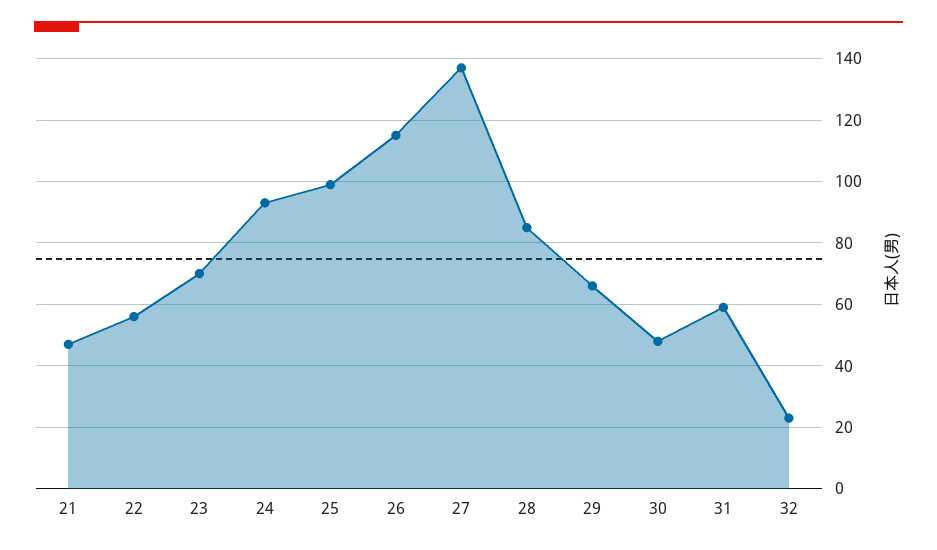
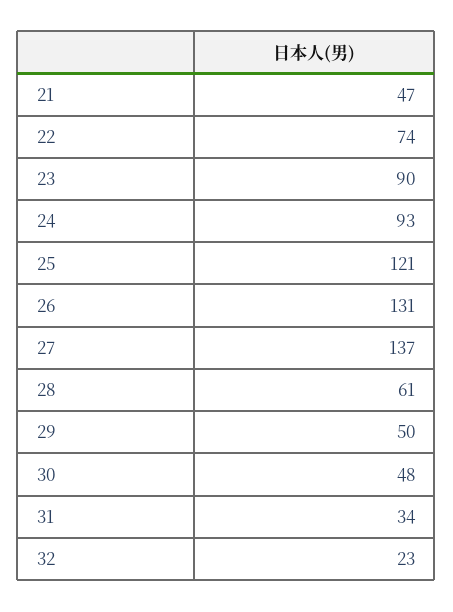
  {
    "21": 47,
-   "22": 55,
+   "22": 74,
-   "23": 70,
+   "23": 90,
    "24": 93,
-   "25": 100,
+   "25": 121,
-   "26": 115,
+   "26": 131,
    "27": 137,
-   "28": 85,
+   "28": 61,
-   "29": 65,
+   "29": 50,
    "30": 48,
-   "31": 60,
+   "31": 34,
    "32": 23
  }

